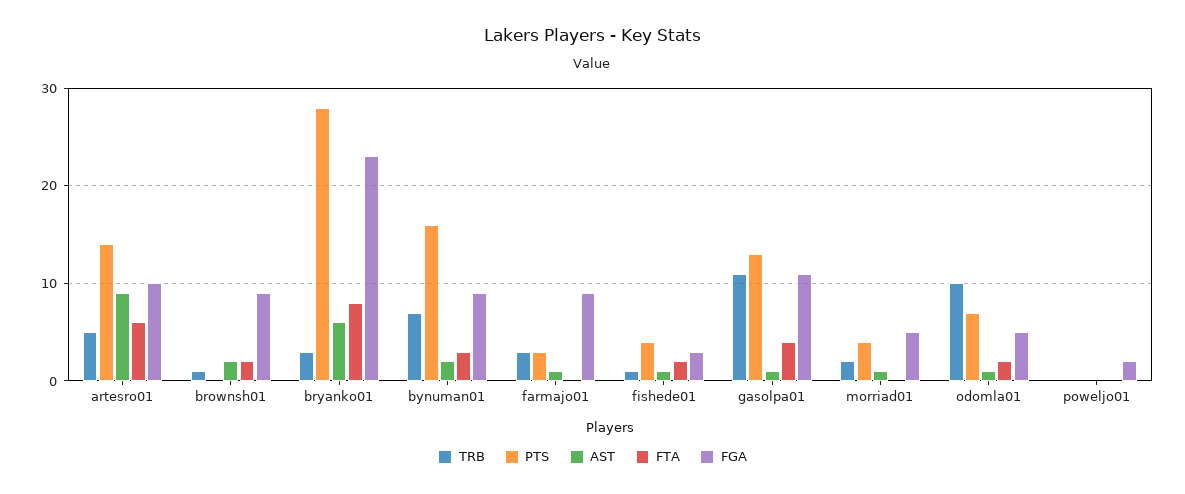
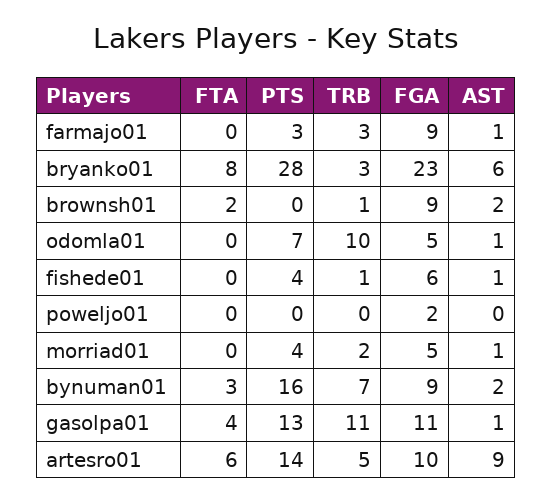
  {
    "TRB": {
      "artesro01": 5,
      "brownsh01": 1,
      "bryanko01": 3,
      "bynuman01": 7,
      "farmajo01": 3,
      "fishede01": 1,
      "gasolpa01": 11,
      "morriad01": 2,
      "odomla01": 10,
      "poweljo01": 0
    },
    "PTS": {
      "artesro01": 14,
      "brownsh01": 0,
      "bryanko01": 28,
      "bynuman01": 16,
      "farmajo01": 3,
      "fishede01": 4,
      "gasolpa01": 13,
      "morriad01": 4,
      "odomla01": 7,
      "poweljo01": 0
    },
    "AST": {
      "artesro01": 9,
      "brownsh01": 2,
      "bryanko01": 6,
      "bynuman01": 2,
      "farmajo01": 1,
      "fishede01": 1,
      "gasolpa01": 1,
      "morriad01": 1,
      "odomla01": 1,
      "poweljo01": 0
    },
    "FTA": {
      "artesro01": 6,
      "brownsh01": 2,
      "bryanko01": 8,
      "bynuman01": 3,
      "farmajo01": 0,
-     "fishede01": 2,
+     "fishede01": 0,
      "gasolpa01": 4,
      "morriad01": 0,
-     "odomla01": 2,
+     "odomla01": 0,
      "poweljo01": 0
    },
    "FGA": {
      "artesro01": 10,
      "brownsh01": 9,
      "bryanko01": 23,
      "bynuman01": 9,
      "farmajo01": 9,
-     "fishede01": 3,
+     "fishede01": 6,
      "gasolpa01": 11,
      "morriad01": 5,
      "odomla01": 5,
      "poweljo01": 2
    }
  }

